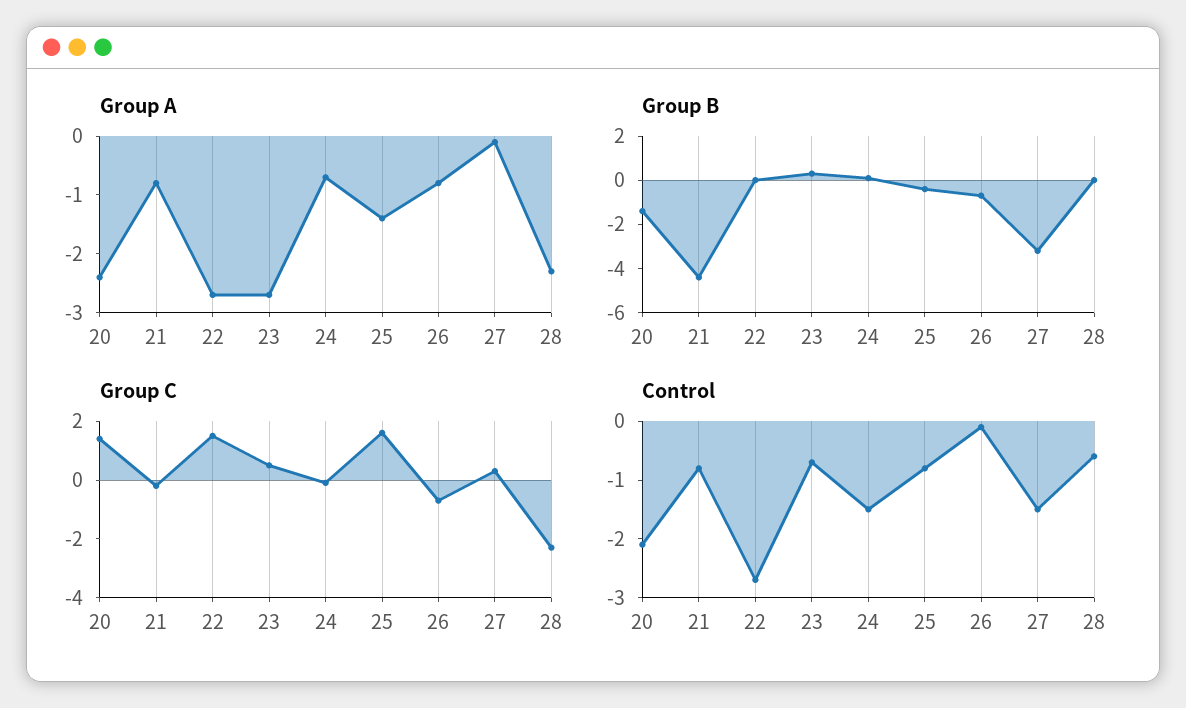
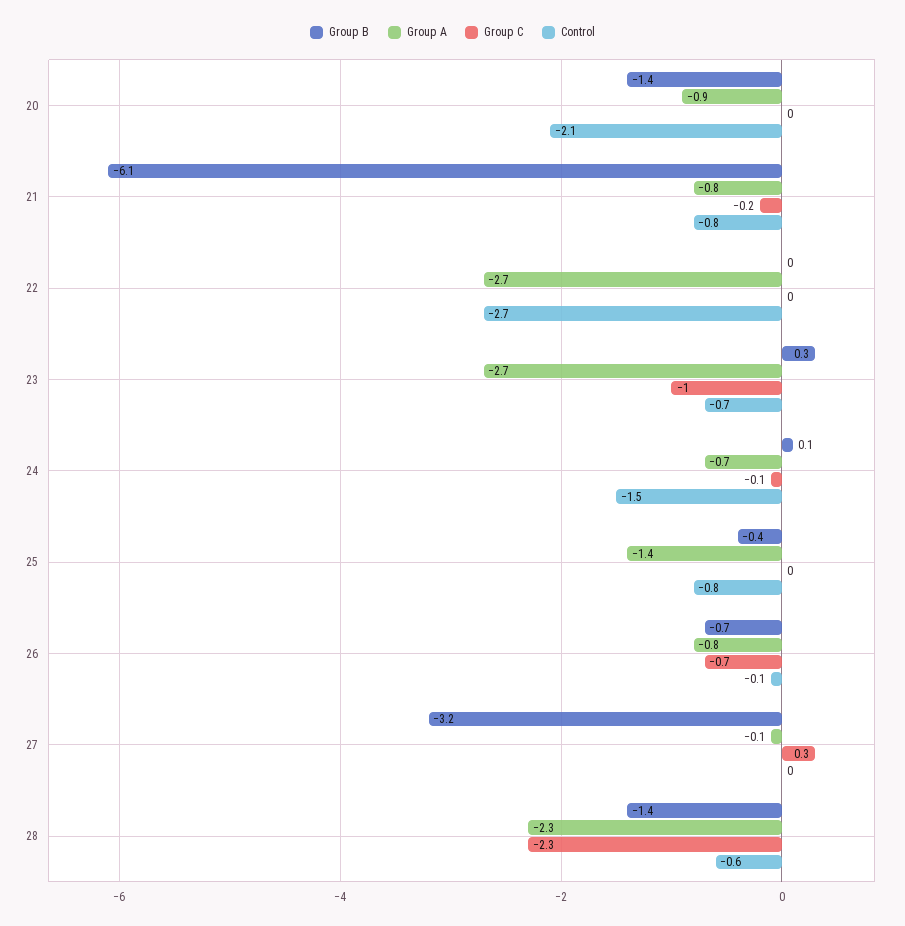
  {
    "Group A": {
-     "20": -2.5,
+     "20": -0.9,
      "21": -0.8,
      "22": -2.7,
      "23": -2.7,
      "24": -0.7,
      "25": -1.4,
      "26": -0.8,
      "27": -0.1,
      "28": -2.3
    },
    "Group B": {
      "20": -1.4,
-     "21": -4.5,
+     "21": -6.1,
      "22": 0,
      "23": 0.3,
      "24": 0.1,
      "25": -0.4,
      "26": -0.7,
      "27": -3.2,
-     "28": 0
+     "28": -1.4
    },
    "Group C": {
-     "20": 1.5,
+     "20": 0,
      "21": -0.2,
-     "22": 1.5,
+     "22": 0,
-     "23": 0.5,
+     "23": -1,
      "24": -0.1,
-     "25": 1.5,
+     "25": 0,
      "26": -0.7,
      "27": 0.3,
      "28": -2.3
    },
    "Control": {
      "20": -2.1,
      "21": -0.8,
      "22": -2.7,
      "23": -0.7,
      "24": -1.5,
      "25": -0.8,
      "26": -0.1,
-     "27": -1.5,
+     "27": 0,
      "28": -0.6
    }
  }

